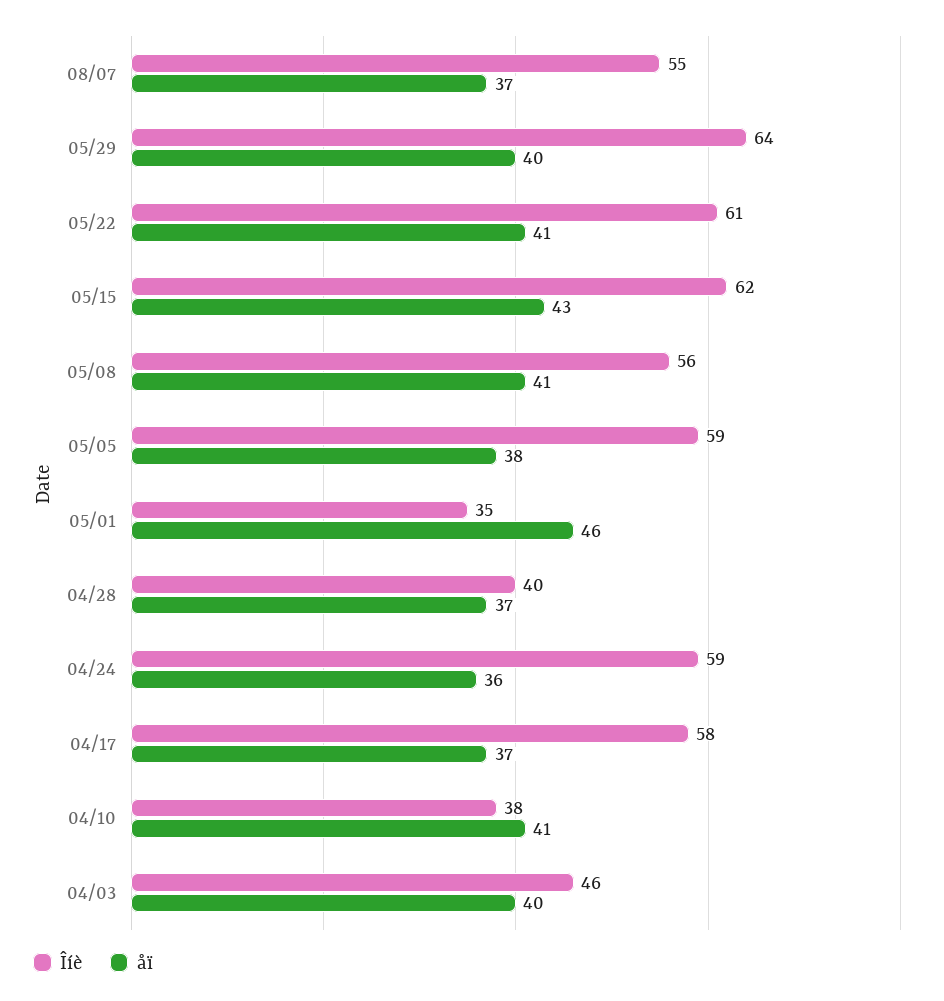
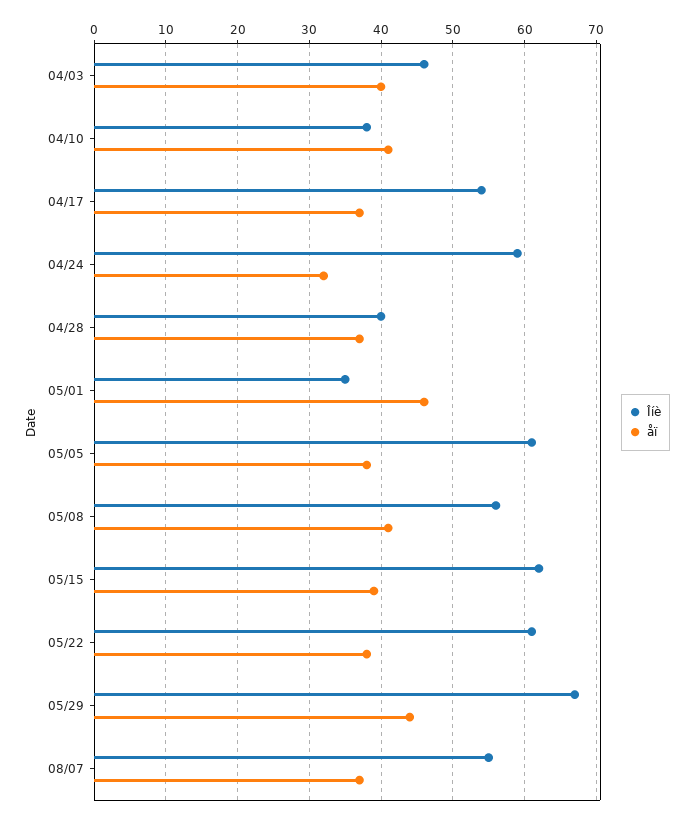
  {
    "Îíè": {
      "08/07": 55,
-     "05/29": 64,
+     "05/29": 67,
      "05/22": 61,
      "05/15": 62,
      "05/08": 56,
-     "05/05": 59,
+     "05/05": 61,
      "05/01": 35,
      "04/28": 40,
      "04/24": 59,
-     "04/17": 58,
+     "04/17": 54,
      "04/10": 38,
      "04/03": 46
    },
    "åï": {
      "08/07": 37,
-     "05/29": 40,
+     "05/29": 44,
-     "05/22": 41,
+     "05/22": 38,
-     "05/15": 43,
+     "05/15": 39,
      "05/08": 41,
      "05/05": 38,
      "05/01": 46,
      "04/28": 37,
-     "04/24": 36,
+     "04/24": 32,
      "04/17": 37,
      "04/10": 41,
      "04/03": 40
    }
  }

